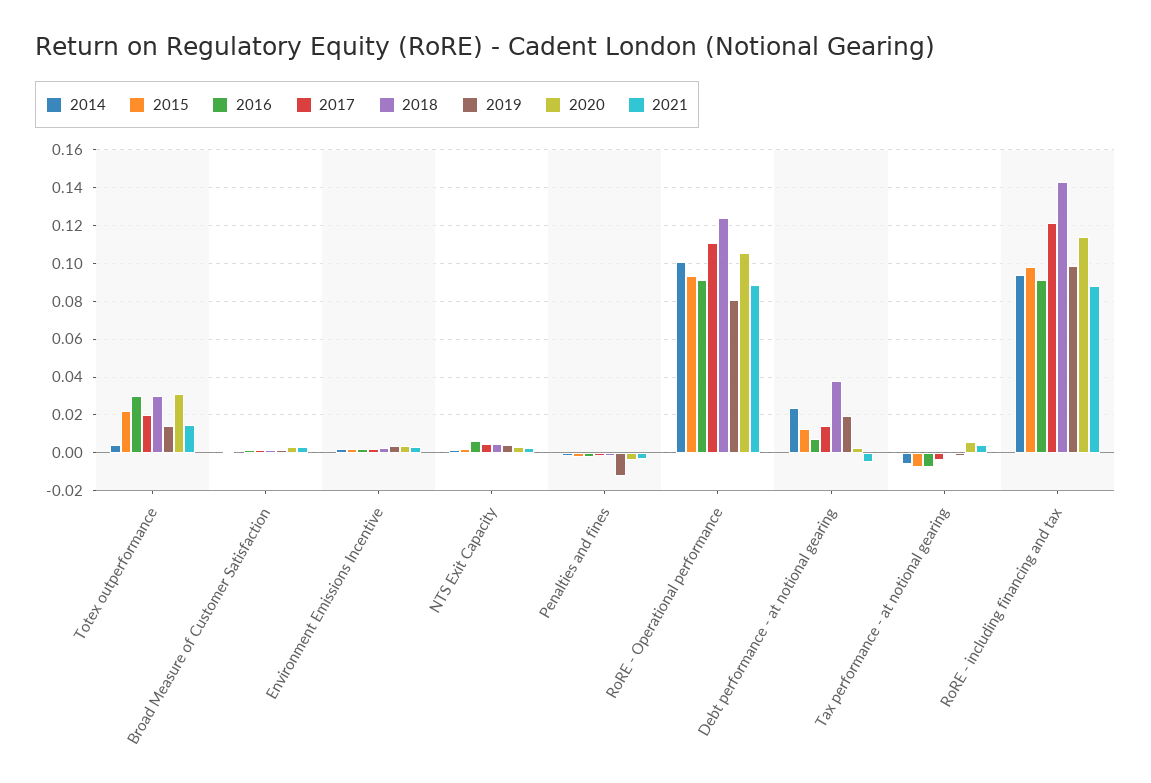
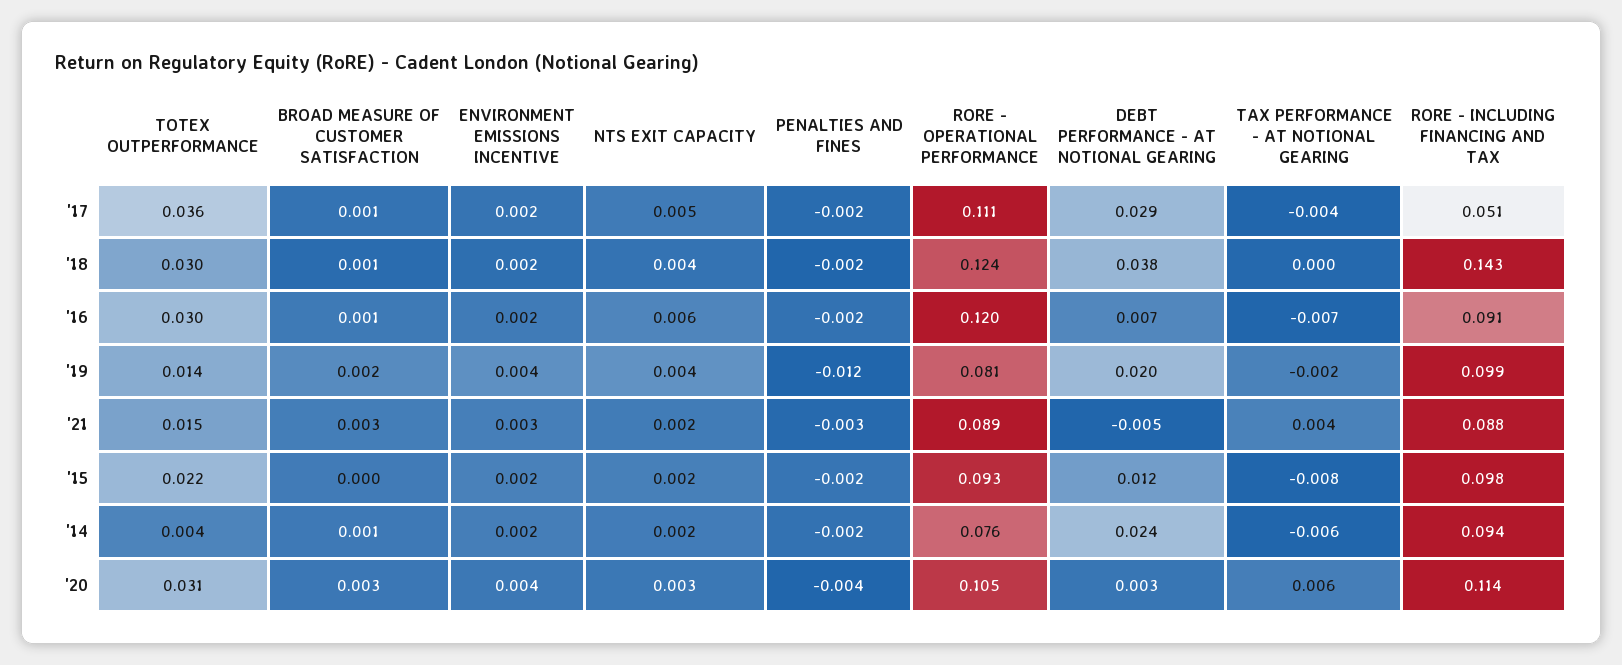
  {
    "2014": {
      "Totex outperformance": 0.004,
      "Broad Measure of Customer Satisfaction": 0.001,
      "Environment Emissions Incentive": 0.002,
      "NTS Exit Capacity": 0.002,
      "Penalties and fines": -0.002,
-     "RoRE - Operational performance": 0.1,
+     "RoRE - Operational performance": 0.076,
      "Debt performance - at notional gearing": 0.024,
      "Tax performance - at notional gearing": -0.006,
      "RoRE - including financing and tax": 0.094
    },
    "2015": {
      "Totex outperformance": 0.022,
      "Broad Measure of Customer Satisfaction": 0,
      "Environment Emissions Incentive": 0.002,
      "NTS Exit Capacity": 0.002,
      "Penalties and fines": -0.002,
      "RoRE - Operational performance": 0.093,
      "Debt performance - at notional gearing": 0.012,
      "Tax performance - at notional gearing": -0.008,
      "RoRE - including financing and tax": 0.098
    },
    "2016": {
      "Totex outperformance": 0.03,
      "Broad Measure of Customer Satisfaction": 0.001,
      "Environment Emissions Incentive": 0.002,
      "NTS Exit Capacity": 0.006,
      "Penalties and fines": -0.002,
-     "RoRE - Operational performance": 0.09,
+     "RoRE - Operational performance": 0.12,
      "Debt performance - at notional gearing": 0.007,
      "Tax performance - at notional gearing": -0.007,
      "RoRE - including financing and tax": 0.091
    },
    "2017": {
-     "Totex outperformance": 0.02,
+     "Totex outperformance": 0.036,
      "Broad Measure of Customer Satisfaction": 0.001,
      "Environment Emissions Incentive": 0.002,
      "NTS Exit Capacity": 0.005,
      "Penalties and fines": -0.002,
      "RoRE - Operational performance": 0.111,
-     "Debt performance - at notional gearing": 0.015,
+     "Debt performance - at notional gearing": 0.029,
      "Tax performance - at notional gearing": -0.004,
-     "RoRE - including financing and tax": 0.12
+     "RoRE - including financing and tax": 0.051
    },
    "2018": {
      "Totex outperformance": 0.03,
      "Broad Measure of Customer Satisfaction": 0.001,
      "Environment Emissions Incentive": 0.002,
      "NTS Exit Capacity": 0.004,
      "Penalties and fines": -0.002,
      "RoRE - Operational performance": 0.124,
      "Debt performance - at notional gearing": 0.038,
      "Tax performance - at notional gearing": 0,
      "RoRE - including financing and tax": 0.143
    },
    "2019": {
      "Totex outperformance": 0.014,
      "Broad Measure of Customer Satisfaction": 0.002,
      "Environment Emissions Incentive": 0.004,
      "NTS Exit Capacity": 0.004,
      "Penalties and fines": -0.012,
      "RoRE - Operational performance": 0.081,
      "Debt performance - at notional gearing": 0.02,
      "Tax performance - at notional gearing": -0.002,
      "RoRE - including financing and tax": 0.099
    },
    "2020": {
      "Totex outperformance": 0.031,
      "Broad Measure of Customer Satisfaction": 0.003,
      "Environment Emissions Incentive": 0.004,
      "NTS Exit Capacity": 0.003,
      "Penalties and fines": -0.004,
      "RoRE - Operational performance": 0.105,
      "Debt performance - at notional gearing": 0.003,
      "Tax performance - at notional gearing": 0.006,
      "RoRE - including financing and tax": 0.114
    },
    "2021": {
      "Totex outperformance": 0.015,
      "Broad Measure of Customer Satisfaction": 0.003,
      "Environment Emissions Incentive": 0.003,
      "NTS Exit Capacity": 0.002,
      "Penalties and fines": -0.003,
      "RoRE - Operational performance": 0.089,
      "Debt performance - at notional gearing": -0.005,
      "Tax performance - at notional gearing": 0.004,
      "RoRE - including financing and tax": 0.088
    }
  }

